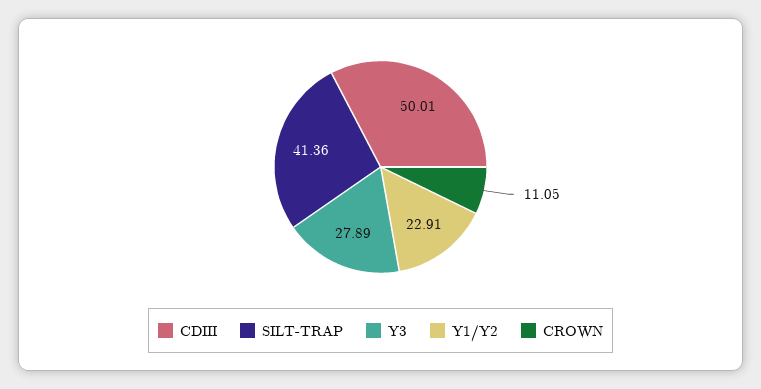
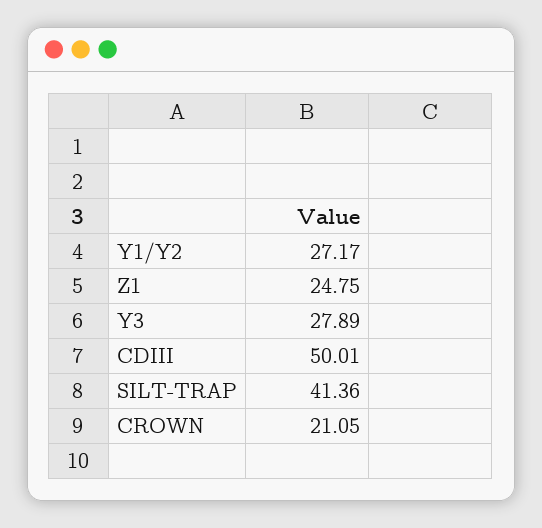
  {
    "CDIII": 50.01,
    "SILT-TRAP": 41.36,
    "Y3": 27.89,
-   "Y1/Y2": 22.91,
+   "Y1/Y2": 27.17,
-   "CROWN": 11.05
+   "CROWN": 21.05,
+   "Z1": 24.75
  }

